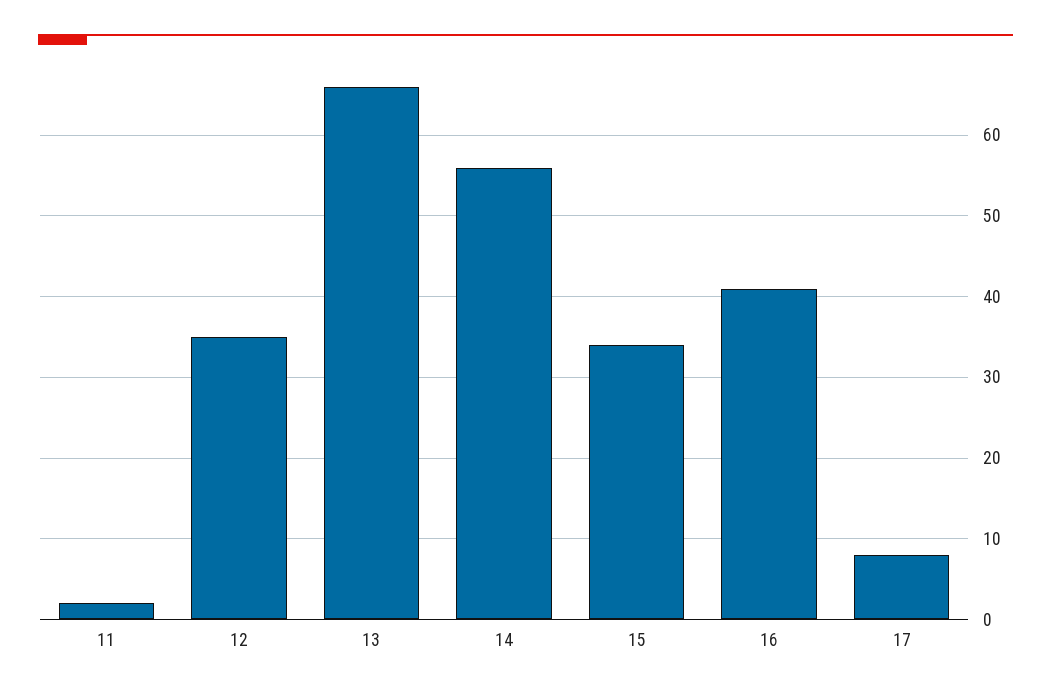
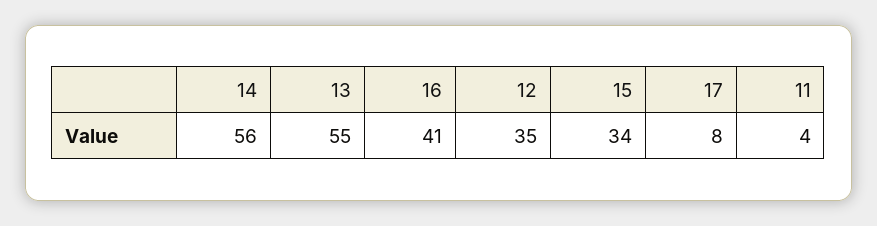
  {
-   "11": 2,
+   "11": 4,
    "12": 35,
-   "13": 66,
+   "13": 55,
    "14": 56,
    "15": 34,
    "16": 41,
    "17": 8
  }

